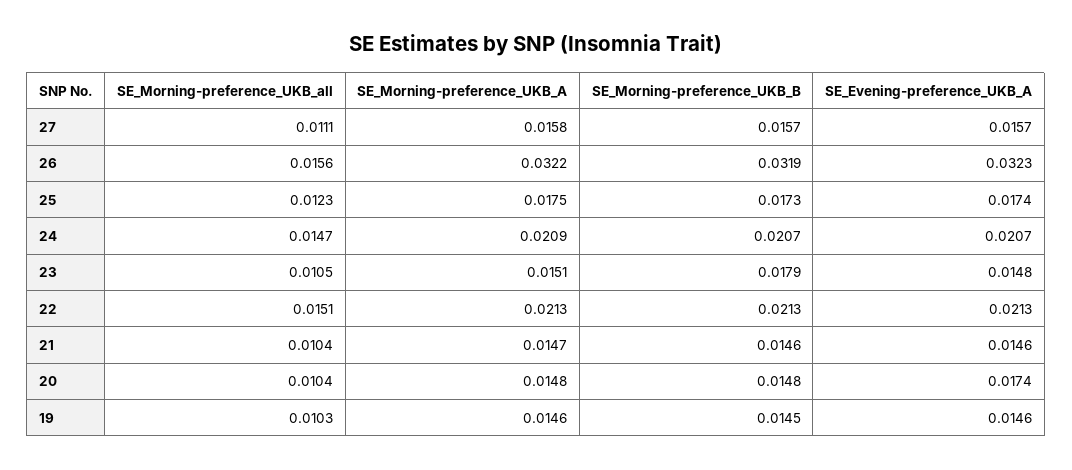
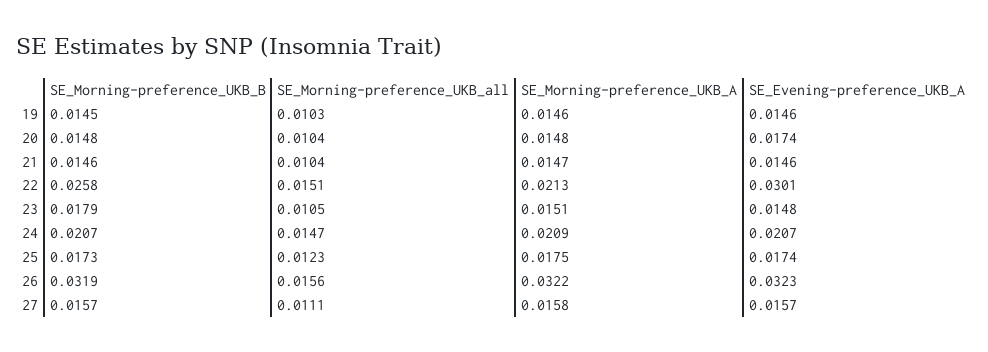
  {
    "SE_Morning-preference_UKB_all": {
      "27": 0.0111,
      "26": 0.0156,
      "25": 0.0123,
      "24": 0.0147,
      "23": 0.0105,
      "22": 0.0151,
      "21": 0.0104,
      "20": 0.0104,
      "19": 0.0103
    },
    "SE_Morning-preference_UKB_A": {
      "27": 0.0158,
      "26": 0.0322,
      "25": 0.0175,
      "24": 0.0209,
      "23": 0.0151,
      "22": 0.0213,
      "21": 0.0147,
      "20": 0.0148,
      "19": 0.0146
    },
    "SE_Morning-preference_UKB_B": {
      "27": 0.0157,
      "26": 0.0319,
      "25": 0.0173,
      "24": 0.0207,
      "23": 0.0179,
-     "22": 0.0213,
+     "22": 0.0258,
      "21": 0.0146,
      "20": 0.0148,
      "19": 0.0145
    },
    "SE_Evening-preference_UKB_A": {
      "27": 0.0157,
      "26": 0.0323,
      "25": 0.0174,
      "24": 0.0207,
      "23": 0.0148,
-     "22": 0.0213,
+     "22": 0.0301,
      "21": 0.0146,
      "20": 0.0174,
      "19": 0.0146
    }
  }

